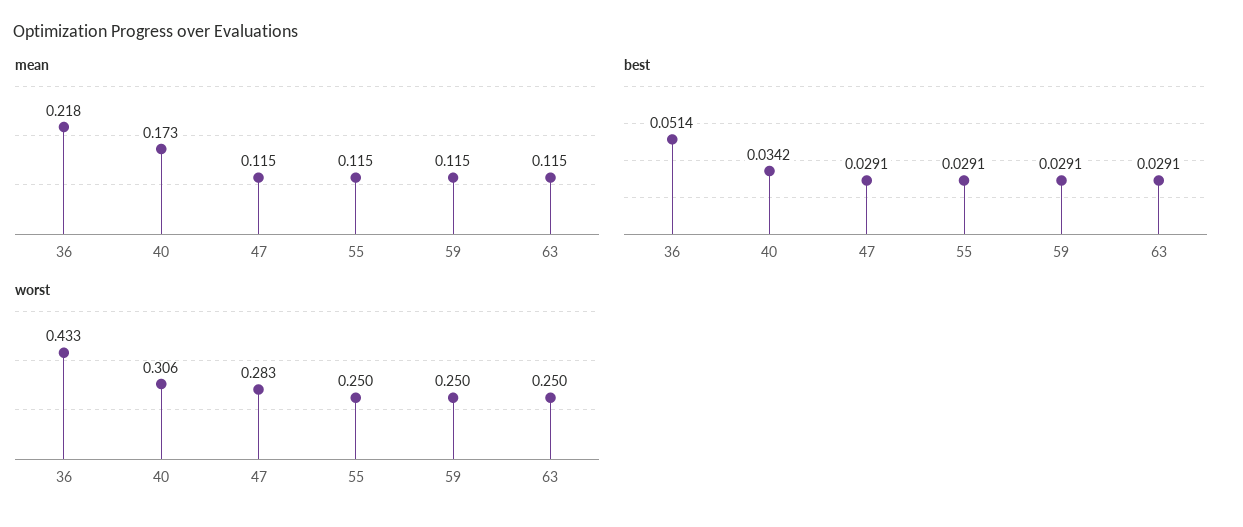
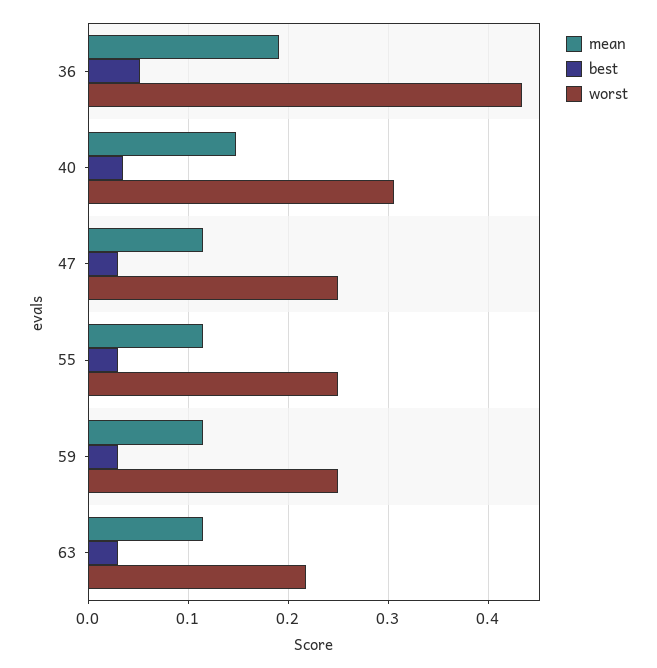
  {
    "mean": {
-     "36": 0.218,
+     "36": 0.19,
-     "40": 0.173,
+     "40": 0.15,
      "47": 0.115,
      "55": 0.115,
      "59": 0.115,
      "63": 0.115
    },
    "best": {
      "36": 0.0514,
      "40": 0.0342,
      "47": 0.0291,
      "55": 0.0291,
      "59": 0.0291,
      "63": 0.0291
    },
    "worst": {
      "36": 0.433,
      "40": 0.306,
-     "47": 0.283,
+     "47": 0.25,
      "55": 0.25,
      "59": 0.25,
-     "63": 0.25
+     "63": 0.22
    }
  }

